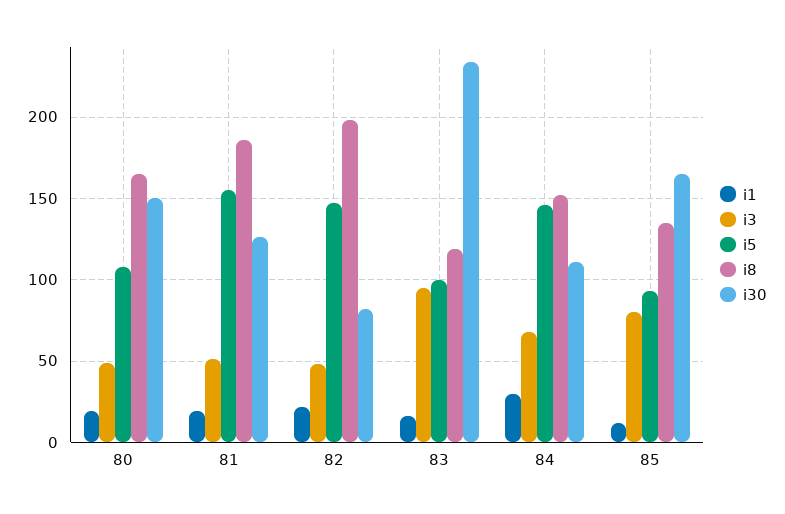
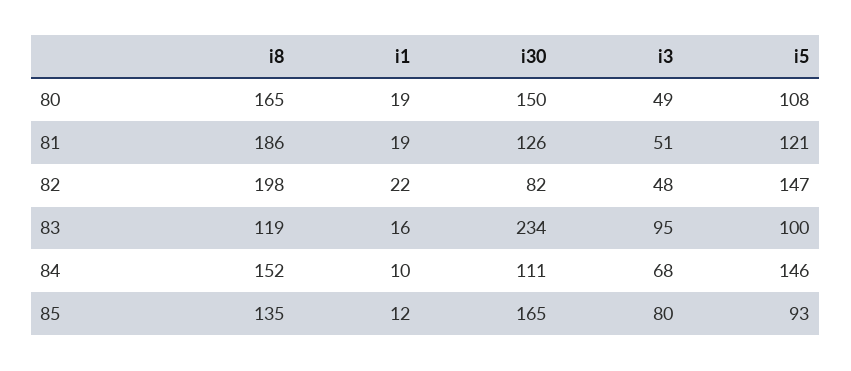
  {
    "i1": {
      "80": 19,
      "81": 19,
      "82": 22,
      "83": 16,
-     "84": 30,
+     "84": 10,
      "85": 12
    },
    "i3": {
      "80": 49,
      "81": 51,
      "82": 48,
      "83": 95,
      "84": 68,
      "85": 80
    },
    "i5": {
      "80": 108,
-     "81": 155,
+     "81": 121,
      "82": 147,
      "83": 100,
      "84": 146,
      "85": 93
    },
    "i8": {
      "80": 165,
      "81": 186,
      "82": 198,
      "83": 119,
      "84": 152,
      "85": 135
    },
    "i30": {
      "80": 150,
      "81": 126,
      "82": 82,
      "83": 234,
      "84": 111,
      "85": 165
    }
  }

